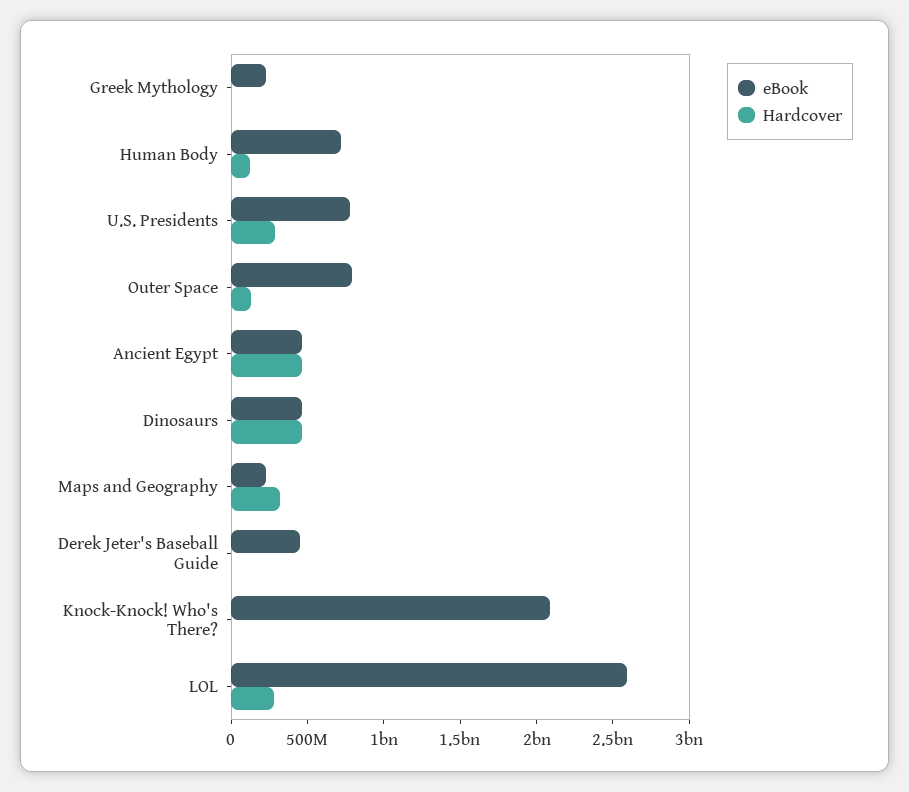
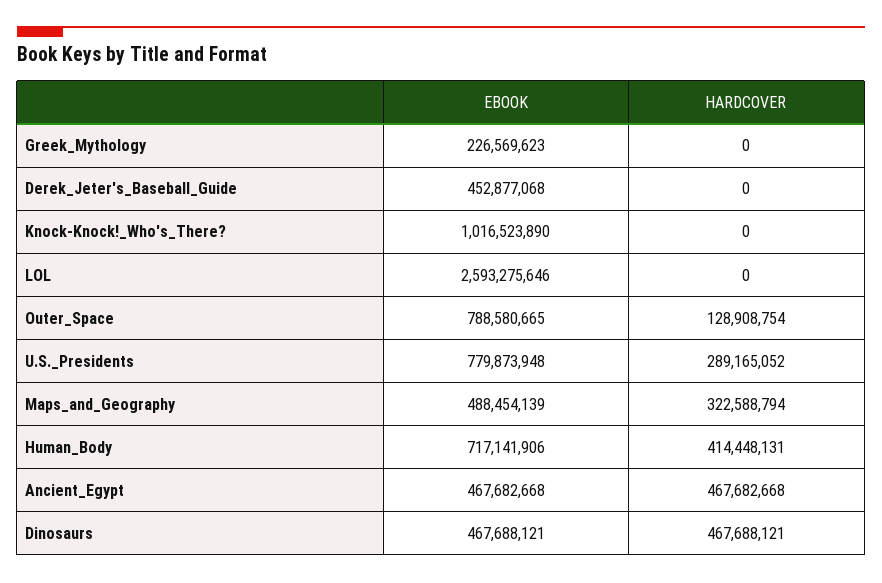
  {
    "eBook": {
      "Greek Mythology": 226569623,
      "Human Body": 717141906,
      "U.S. Presidents": 779873948,
      "Outer Space": 788580665,
      "Ancient Egypt": 467682668,
      "Dinosaurs": 467688121,
-     "Maps and Geography": 200000000,
+     "Maps and Geography": 488454139,
      "Derek Jeter's Baseball Guide": 452877068,
-     "Knock-Knock! Who's There?": 2100000000,
+     "Knock-Knock! Who's There?": 1016523890,
      "LOL": 2593275646
    },
    "Hardcover": {
      "Greek Mythology": 0,
-     "Human Body": 100000000,
+     "Human Body": 414448131,
      "U.S. Presidents": 289165052,
      "Outer Space": 128908754,
      "Ancient Egypt": 467682668,
      "Dinosaurs": 467688121,
      "Maps and Geography": 322588794,
      "Derek Jeter's Baseball Guide": 0,
      "Knock-Knock! Who's There?": 0,
-     "LOL": 300000000
+     "LOL": 0
    }
  }

